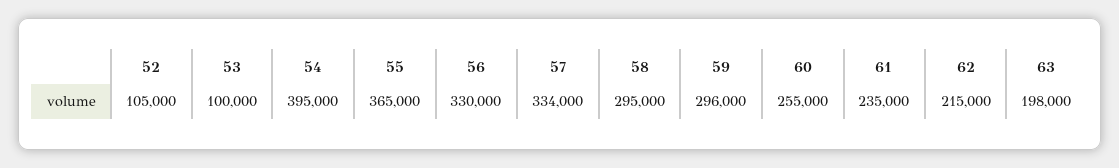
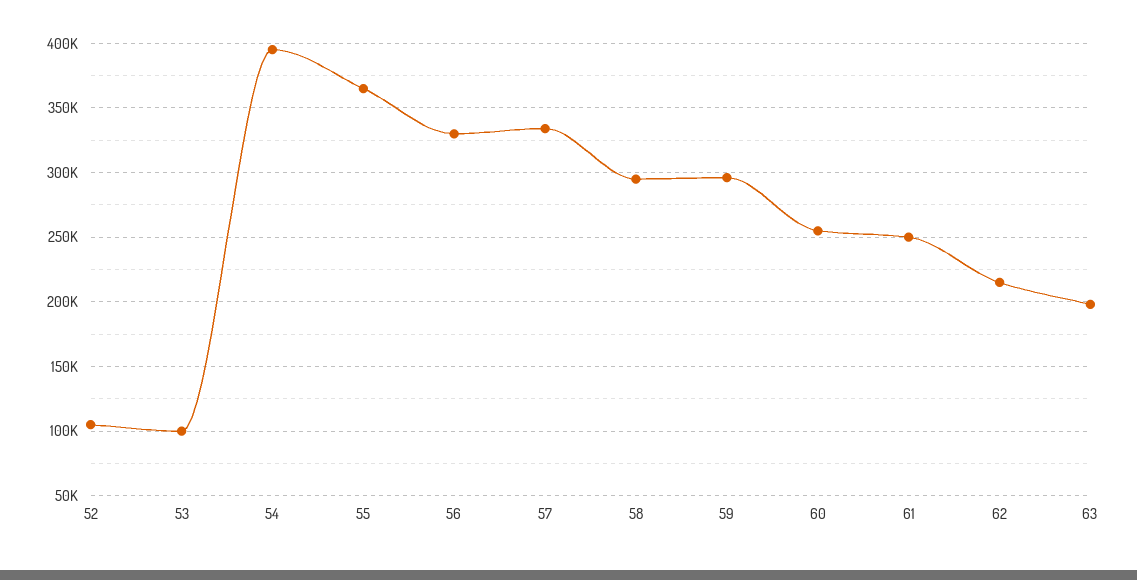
  {
    "52": 105000,
    "53": 100000,
    "54": 395000,
    "55": 365000,
    "56": 330000,
    "57": 334000,
    "58": 295000,
    "59": 296000,
    "60": 255000,
-   "61": 235000,
+   "61": 250000,
    "62": 215000,
    "63": 198000
  }

